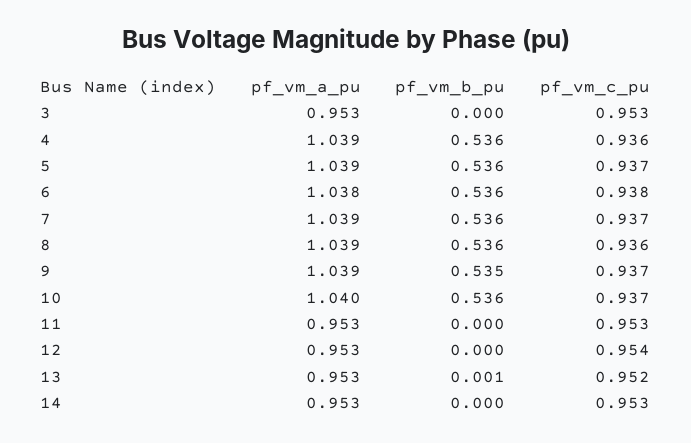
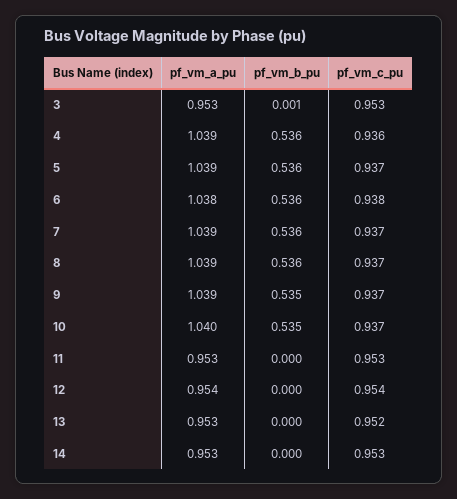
  {
    "pf_vm_a_pu": {
      "3": 0.953,
      "4": 1.039,
      "5": 1.039,
      "6": 1.038,
      "7": 1.039,
      "8": 1.039,
      "9": 1.039,
      "10": 1.04,
      "11": 0.953,
-     "12": 0.953,
+     "12": 0.954,
      "13": 0.953,
      "14": 0.953
    },
    "pf_vm_b_pu": {
-     "3": 0,
+     "3": 0.001,
      "4": 0.536,
      "5": 0.536,
      "6": 0.536,
      "7": 0.536,
      "8": 0.536,
      "9": 0.535,
-     "10": 0.536,
+     "10": 0.535,
      "11": 0,
      "12": 0,
-     "13": 0.001,
+     "13": 0,
      "14": 0
    },
    "pf_vm_c_pu": {
      "3": 0.953,
      "4": 0.936,
      "5": 0.937,
      "6": 0.938,
      "7": 0.937,
-     "8": 0.936,
+     "8": 0.937,
      "9": 0.937,
      "10": 0.937,
      "11": 0.953,
      "12": 0.954,
      "13": 0.952,
      "14": 0.953
    }
  }

